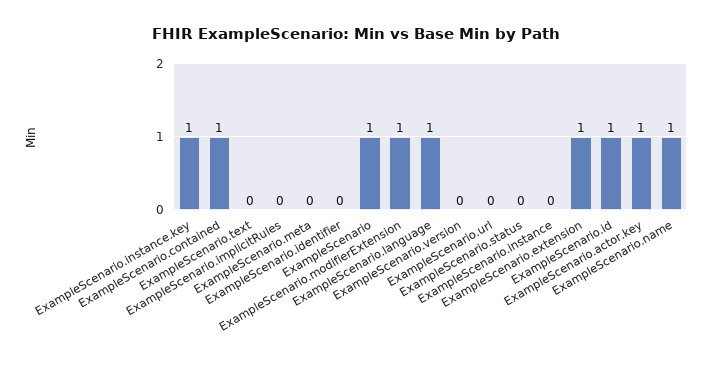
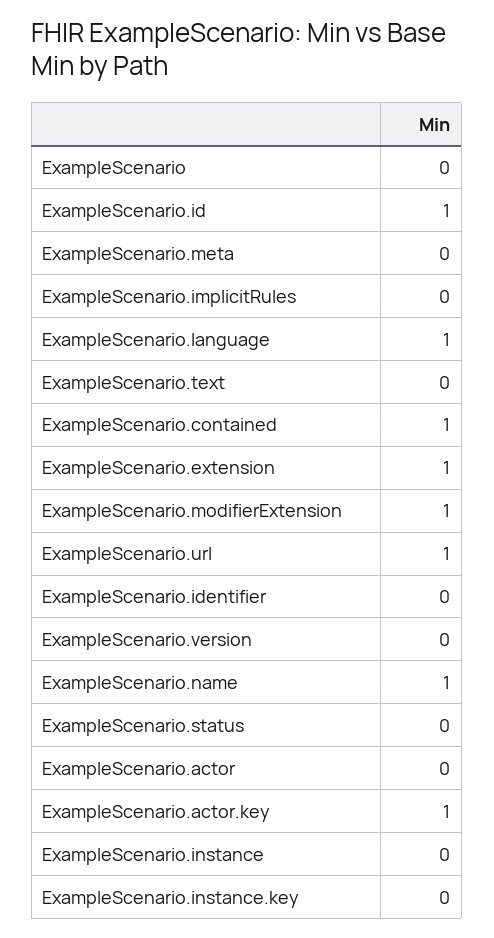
  {
-   "ExampleScenario.instance.key": 1,
+   "ExampleScenario.instance.key": 0,
    "ExampleScenario.contained": 1,
    "ExampleScenario.text": 0,
    "ExampleScenario.implicitRules": 0,
    "ExampleScenario.meta": 0,
    "ExampleScenario.identifier": 0,
-   "ExampleScenario": 1,
+   "ExampleScenario": 0,
    "ExampleScenario.modifierExtension": 1,
    "ExampleScenario.language": 1,
    "ExampleScenario.version": 0,
-   "ExampleScenario.url": 0,
+   "ExampleScenario.url": 1,
    "ExampleScenario.status": 0,
    "ExampleScenario.instance": 0,
    "ExampleScenario.extension": 1,
    "ExampleScenario.id": 1,
    "ExampleScenario.actor.key": 1,
-   "ExampleScenario.name": 1
+   "ExampleScenario.name": 1,
+   "ExampleScenario.actor": 0
  }

